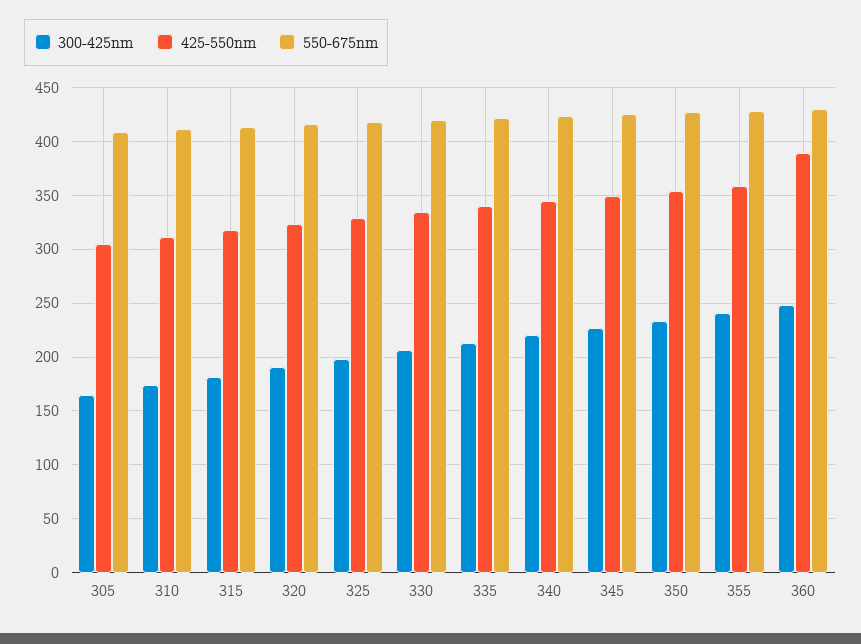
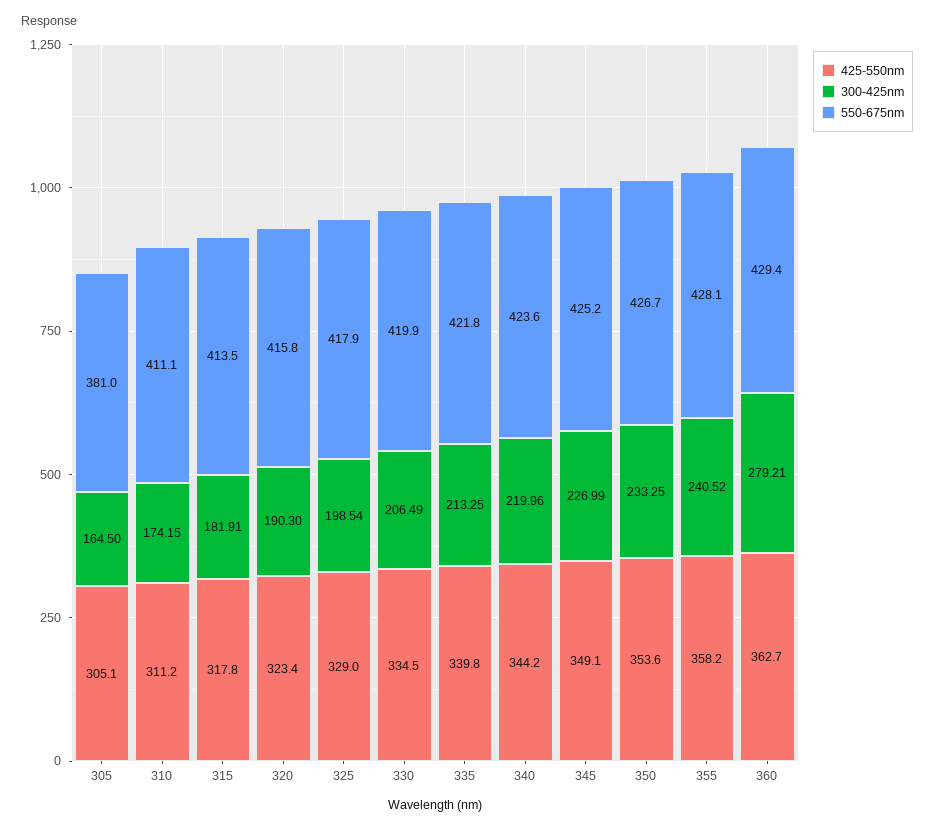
  {
    "300-425nm": {
      "305": 164.5,
      "310": 174.15,
      "315": 181.91,
      "320": 190.3,
      "325": 198.54,
      "330": 206.49,
      "335": 213.25,
      "340": 219.96,
      "345": 226.99,
      "350": 233.25,
      "355": 240.52,
-     "360": 250
+     "360": 279.21
    },
    "425-550nm": {
      "305": 305.1,
      "310": 311.2,
      "315": 317.8,
      "320": 323.4,
      "325": 329,
      "330": 334.5,
      "335": 339.8,
      "340": 344.2,
      "345": 349.1,
      "350": 353.6,
      "355": 358.2,
-     "360": 390
+     "360": 362.7
    },
    "550-675nm": {
-     "305": 410,
+     "305": 381,
      "310": 411.1,
      "315": 413.5,
      "320": 415.8,
      "325": 417.9,
      "330": 419.9,
      "335": 421.8,
      "340": 423.6,
      "345": 425.2,
      "350": 426.7,
      "355": 428.1,
      "360": 429.4
    }
  }

